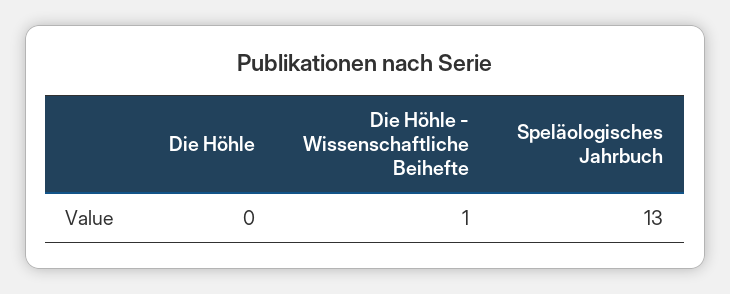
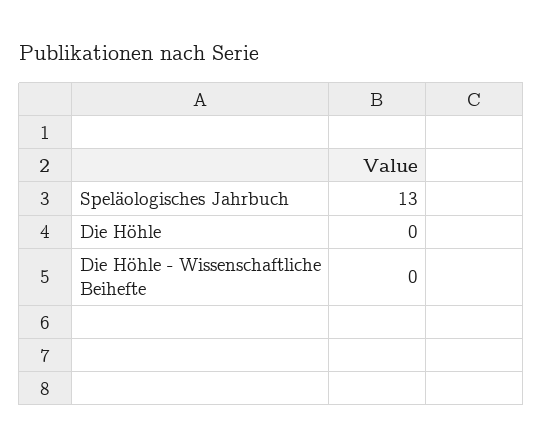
  {
    "Die Höhle": 0,
-   "Die Höhle - Wissenschaftliche Beihefte": 1,
+   "Die Höhle - Wissenschaftliche Beihefte": 0,
    "Speläologisches Jahrbuch": 13
  }

